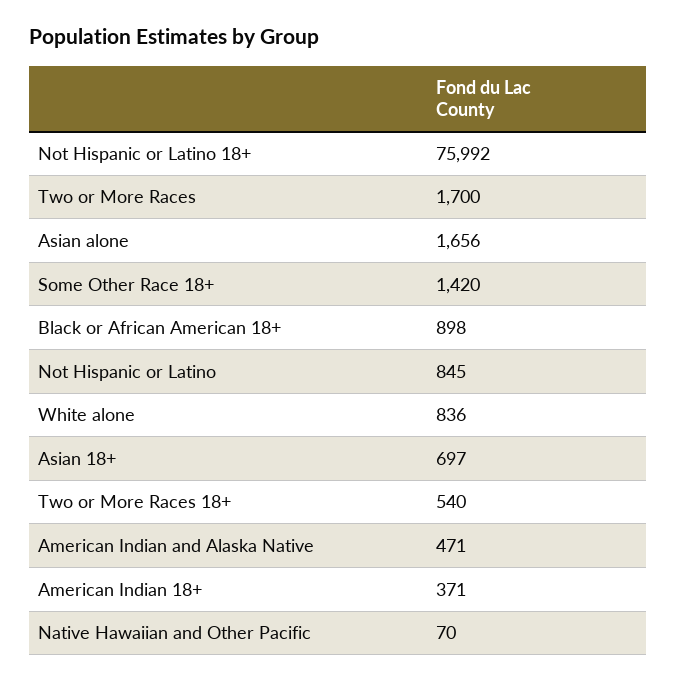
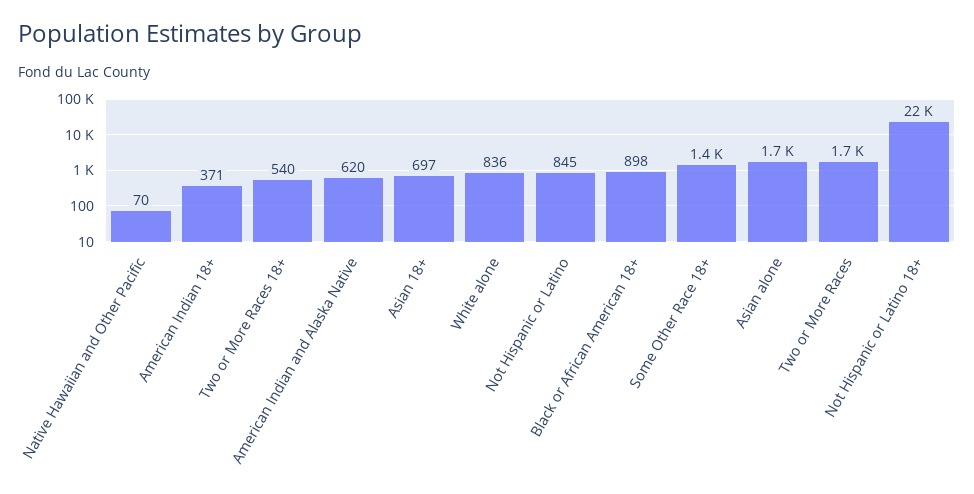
  {
-   "Not Hispanic or Latino 18+": 75992,
+   "Not Hispanic or Latino 18+": 22000,
    "Two or More Races": 1700,
    "Asian alone": 1656,
    "Some Other Race 18+": 1420,
    "Black or African American 18+": 898,
    "Not Hispanic or Latino": 845,
    "White alone": 836,
    "Asian 18+": 697,
    "Two or More Races 18+": 540,
-   "American Indian and Alaska Native": 471,
+   "American Indian and Alaska Native": 620,
    "American Indian 18+": 371,
    "Native Hawaiian and Other Pacific": 70
  }

